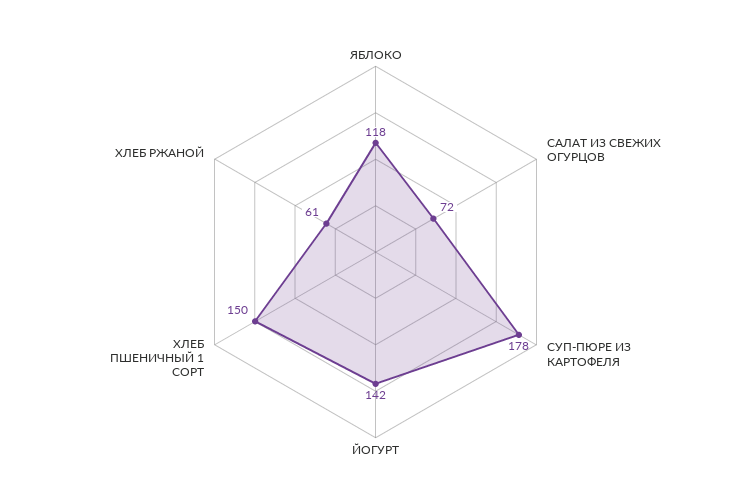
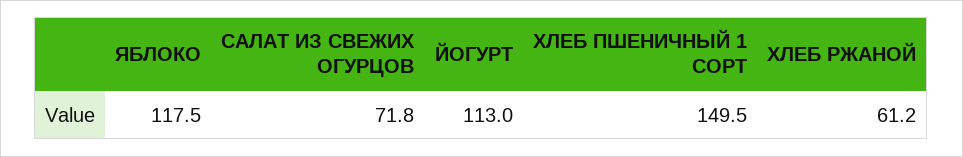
  {
    "ЯБЛОКО": 117.5,
    "САЛАТ ИЗ СВЕЖИХ ОГУРЦОВ": 71.8,
-   "СУП-ПЮРЕ ИЗ КАРТОФЕЛЯ": 178,
-   "ЙОГУРТ": 142,
+   "ЙОГУРТ": 113,
    "ХЛЕБ ПШЕНИЧНЫЙ 1 СОРТ": 149.5,
    "ХЛЕБ РЖАНОЙ": 61.2
  }

